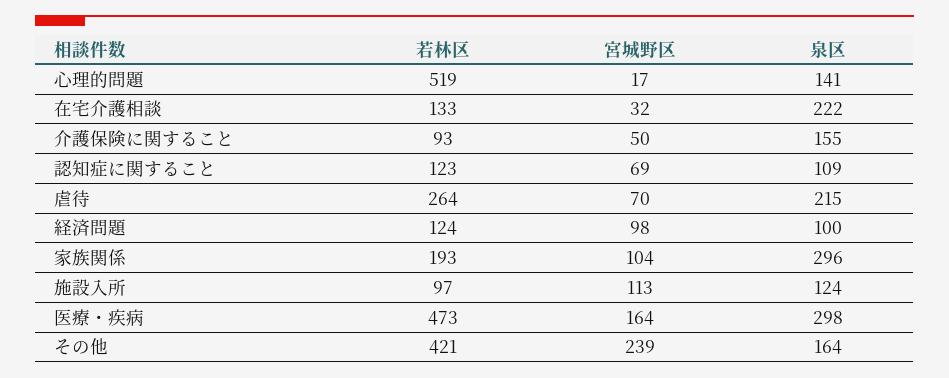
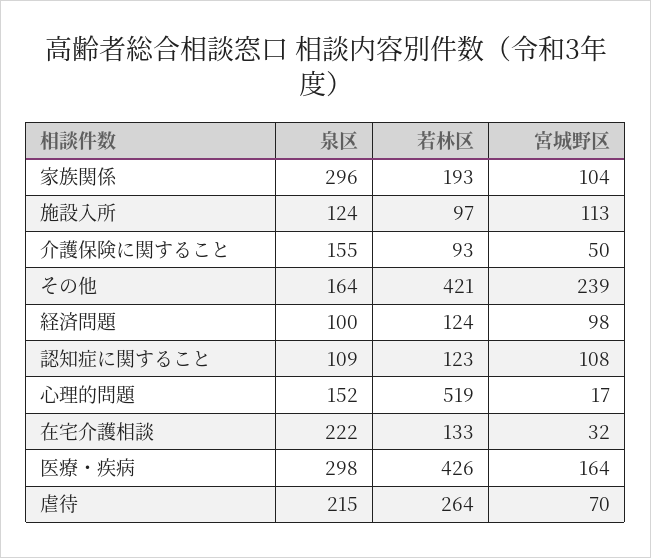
  {
    "若林区": {
      "心理的問題": 519,
      "在宅介護相談": 133,
      "介護保険に関すること": 93,
      "認知症に関すること": 123,
      "虐待": 264,
      "経済問題": 124,
      "家族関係": 193,
      "施設入所": 97,
-     "医療・疾病": 473,
+     "医療・疾病": 426,
      "その他": 421
    },
    "宮城野区": {
      "心理的問題": 17,
      "在宅介護相談": 32,
      "介護保険に関すること": 50,
-     "認知症に関すること": 69,
+     "認知症に関すること": 108,
      "虐待": 70,
      "経済問題": 98,
      "家族関係": 104,
      "施設入所": 113,
      "医療・疾病": 164,
      "その他": 239
    },
    "泉区": {
-     "心理的問題": 141,
+     "心理的問題": 152,
      "在宅介護相談": 222,
      "介護保険に関すること": 155,
      "認知症に関すること": 109,
      "虐待": 215,
      "経済問題": 100,
      "家族関係": 296,
      "施設入所": 124,
      "医療・疾病": 298,
      "その他": 164
    }
  }

